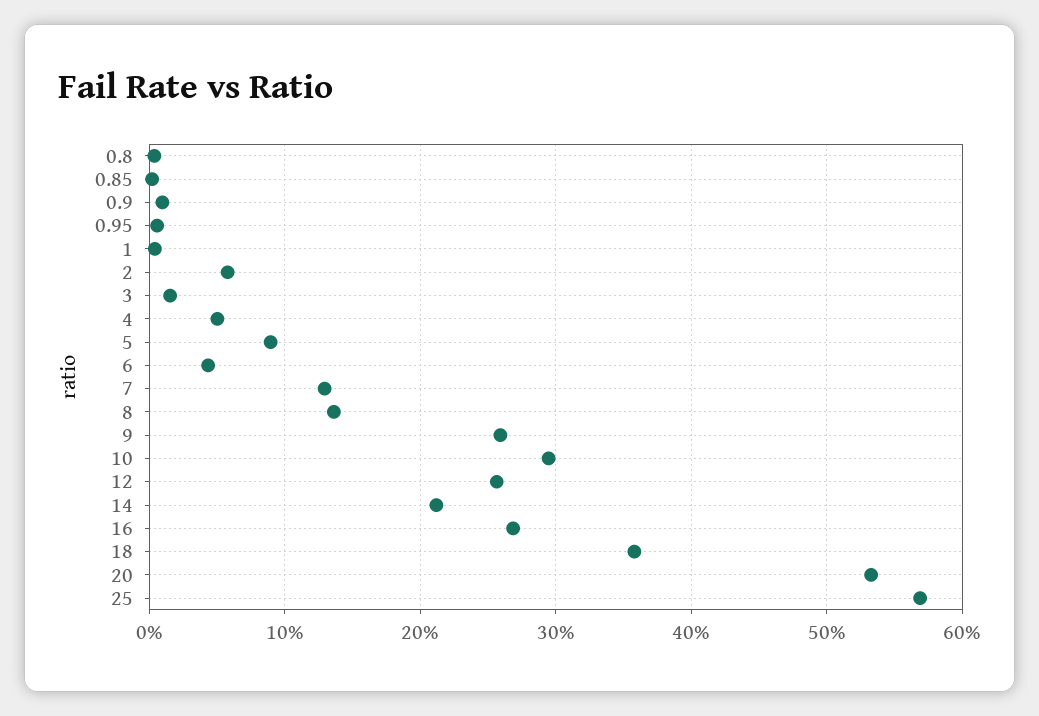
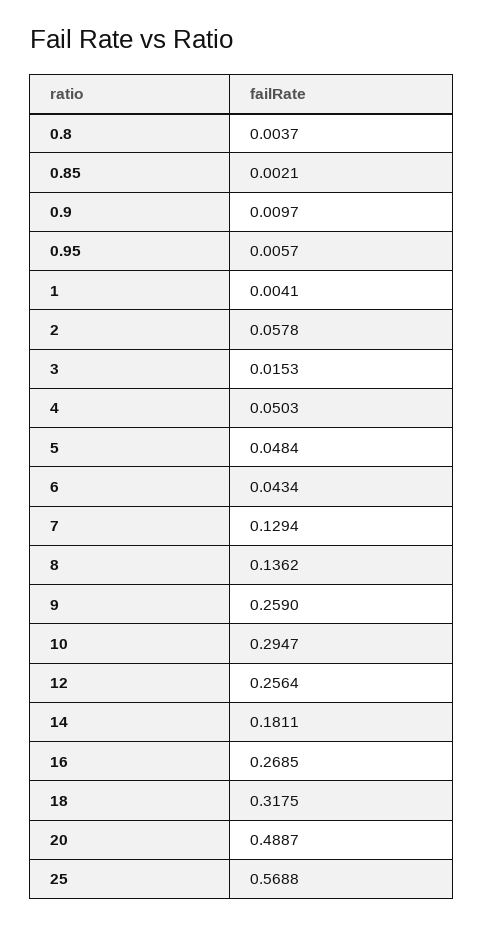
  {
    "0.8": 0.0037,
    "0.85": 0.0021,
    "0.9": 0.0097,
    "0.95": 0.0057,
    "1": 0.0041,
    "2": 0.0578,
    "3": 0.0153,
    "4": 0.0503,
-   "5": 0.09,
+   "5": 0.0484,
    "6": 0.0434,
    "7": 0.1294,
    "8": 0.1362,
    "9": 0.259,
    "10": 0.2947,
    "12": 0.2564,
-   "14": 0.21,
+   "14": 0.1811,
    "16": 0.2685,
-   "18": 0.36,
+   "18": 0.3175,
-   "20": 0.53,
+   "20": 0.4887,
    "25": 0.5688
  }

